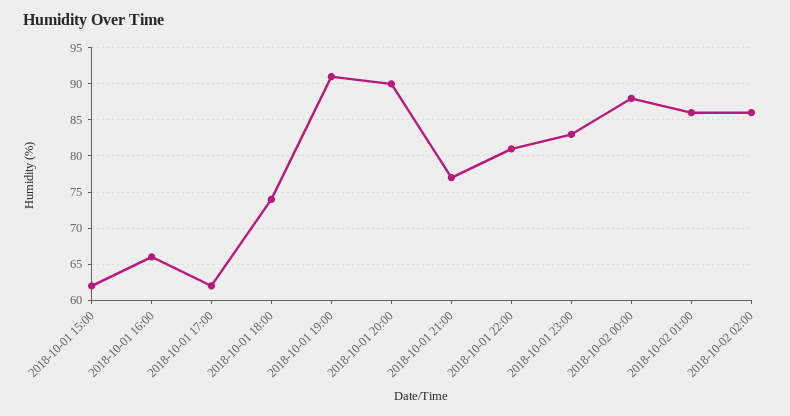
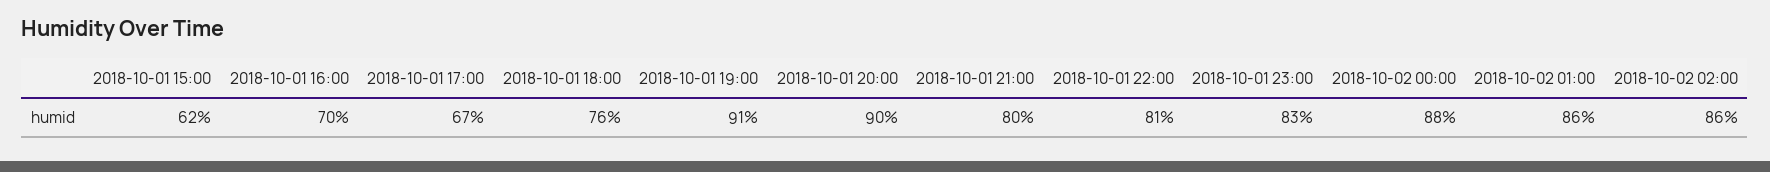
  {
    "2018-10-01 15:00": 62,
-   "2018-10-01 16:00": 66,
+   "2018-10-01 16:00": 70,
-   "2018-10-01 17:00": 62,
+   "2018-10-01 17:00": 67,
-   "2018-10-01 18:00": 74,
+   "2018-10-01 18:00": 76,
    "2018-10-01 19:00": 91,
    "2018-10-01 20:00": 90,
-   "2018-10-01 21:00": 77,
+   "2018-10-01 21:00": 80,
    "2018-10-01 22:00": 81,
    "2018-10-01 23:00": 83,
    "2018-10-02 00:00": 88,
    "2018-10-02 01:00": 86,
    "2018-10-02 02:00": 86
  }

